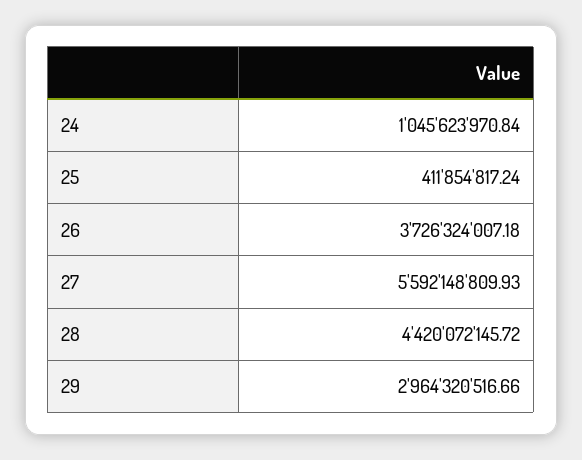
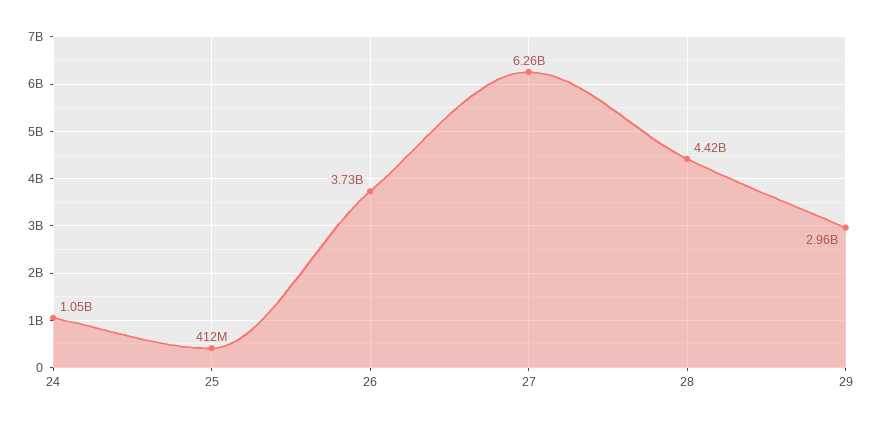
  {
    "24": 1045623970.84,
    "25": 411854817.24,
    "26": 3726324007.18,
-   "27": 5592148809.93,
+   "27": 6260000000,
    "28": 4420072145.72,
    "29": 2964320516.66
  }

